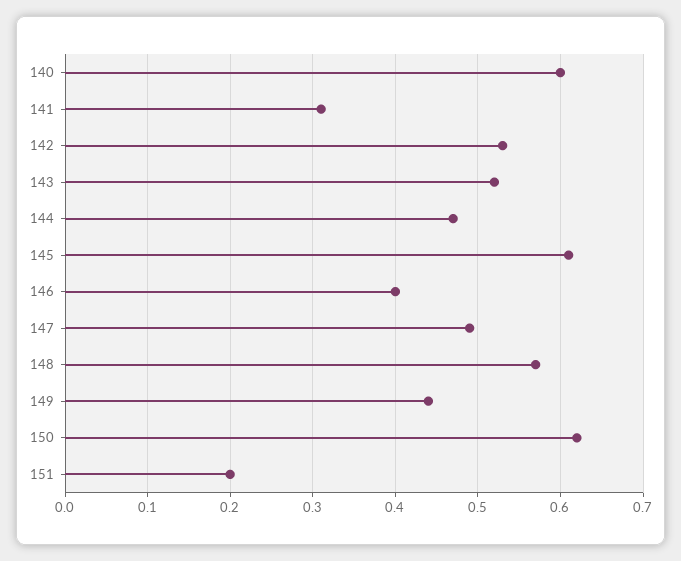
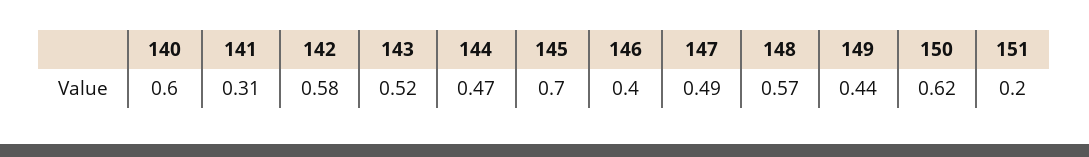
  {
    "140": 0.6,
    "141": 0.31,
-   "142": 0.53,
+   "142": 0.58,
    "143": 0.52,
    "144": 0.47,
-   "145": 0.61,
+   "145": 0.7,
    "146": 0.4,
    "147": 0.49,
    "148": 0.57,
    "149": 0.44,
    "150": 0.62,
    "151": 0.2
  }

